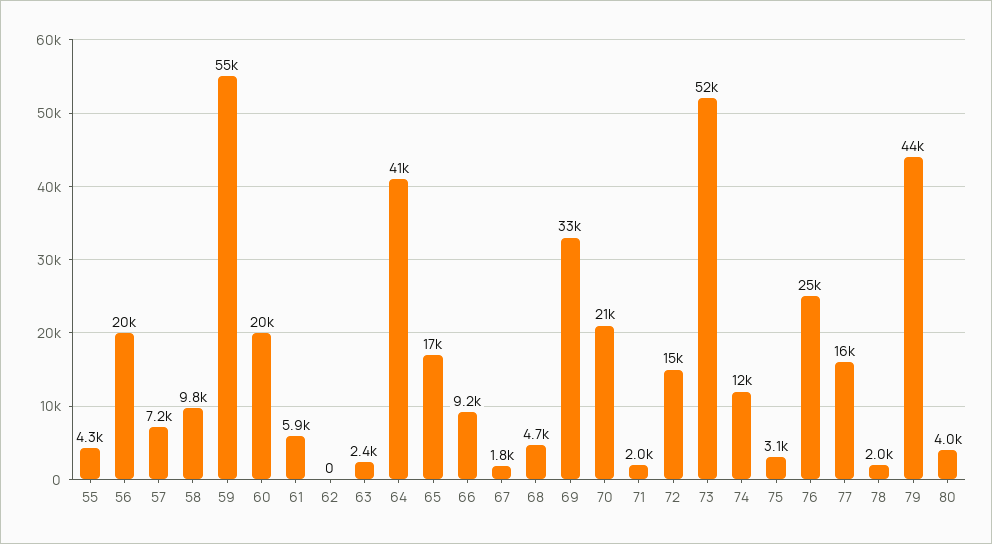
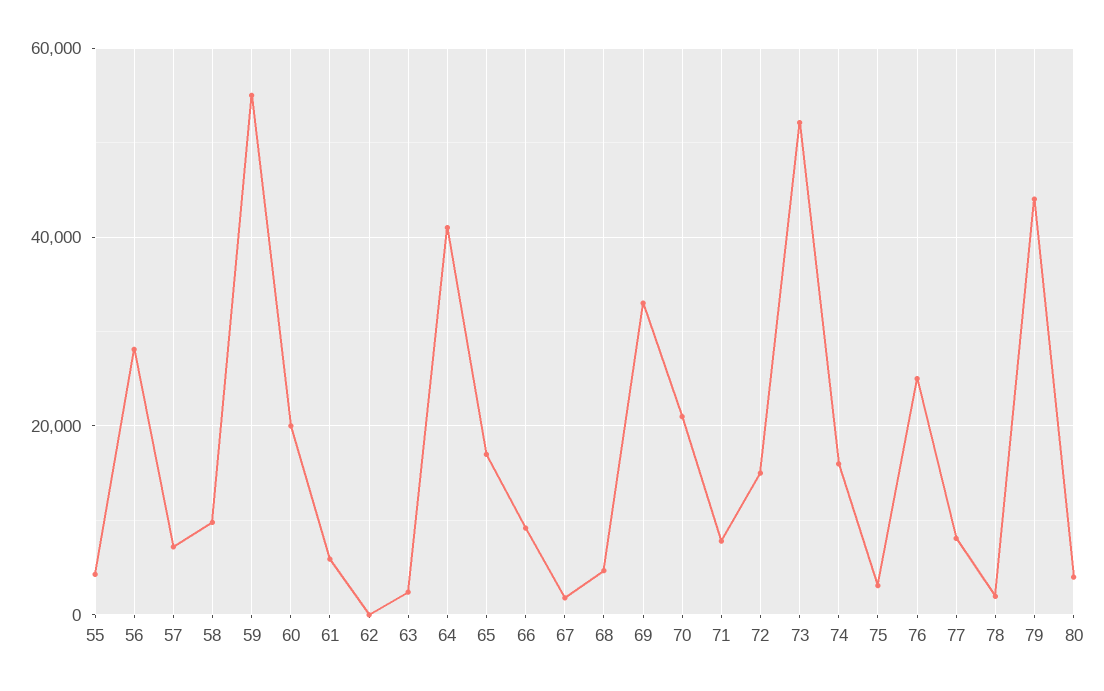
  {
    "55": 4300,
-   "56": 20000,
+   "56": 28000,
    "57": 7200,
    "58": 9800,
    "59": 55000,
    "60": 20000,
    "61": 5900,
    "62": 0,
    "63": 2400,
    "64": 41000,
    "65": 17000,
    "66": 9200,
    "67": 1800,
    "68": 4700,
    "69": 33000,
    "70": 21000,
-   "71": 2000,
+   "71": 8000,
    "72": 15000,
    "73": 52000,
-   "74": 12000,
+   "74": 16000,
    "75": 3100,
    "76": 25000,
-   "77": 16000,
+   "77": 8000,
    "78": 2000,
    "79": 44000,
    "80": 4000
  }

